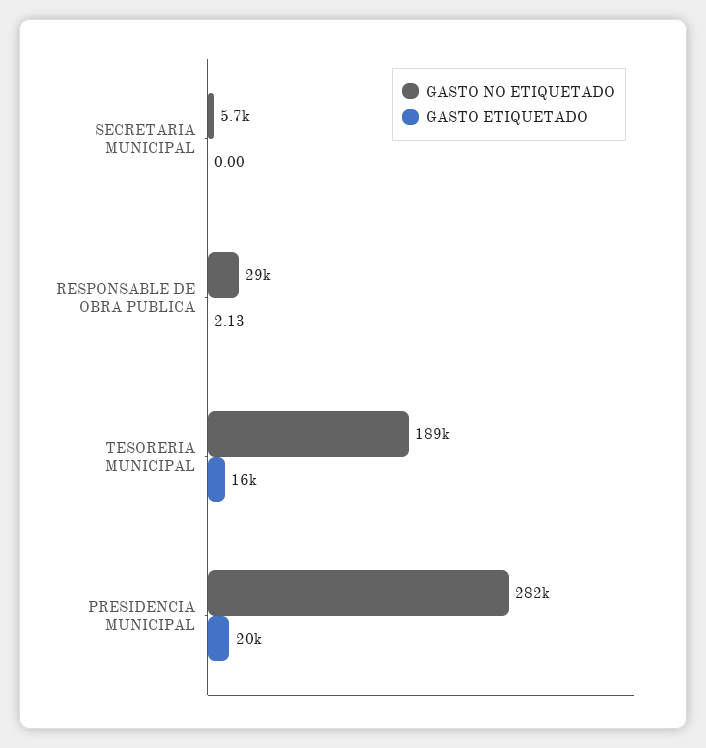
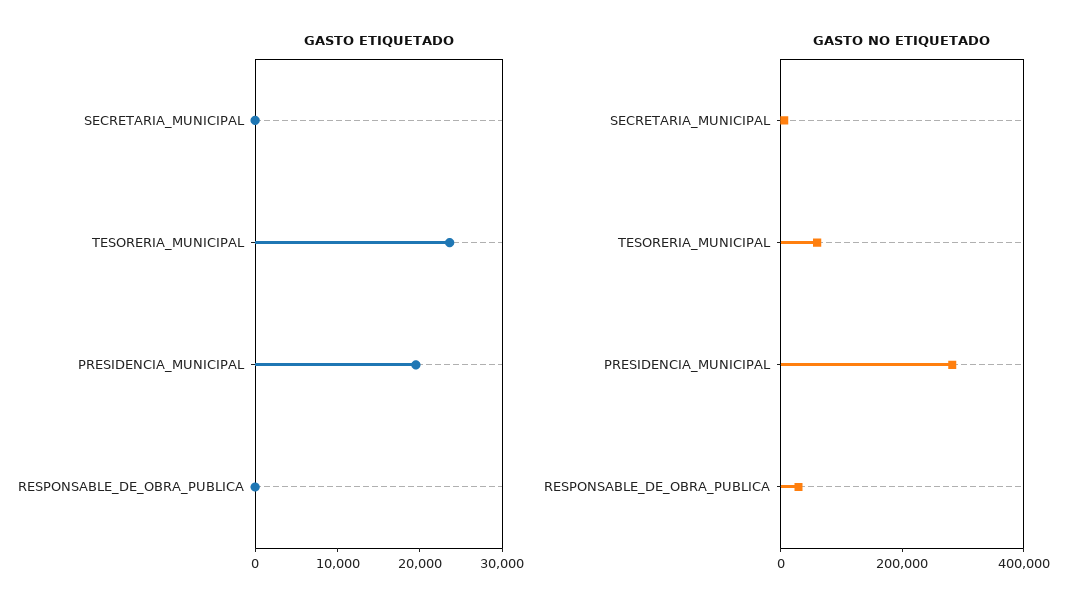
  {
    "GASTO NO ETIQUETADO": {
      "SECRETARIA MUNICIPAL": 5700,
      "RESPONSABLE DE OBRA PUBLICA": 29000,
-     "TESORERIA MUNICIPAL": 189000,
+     "TESORERIA MUNICIPAL": 50000,
      "PRESIDENCIA MUNICIPAL": 282000
    },
    "GASTO ETIQUETADO": {
      "SECRETARIA MUNICIPAL": 0,
      "RESPONSABLE DE OBRA PUBLICA": 2.13,
-     "TESORERIA MUNICIPAL": 16000,
+     "TESORERIA MUNICIPAL": 24000,
      "PRESIDENCIA MUNICIPAL": 20000
    }
  }

